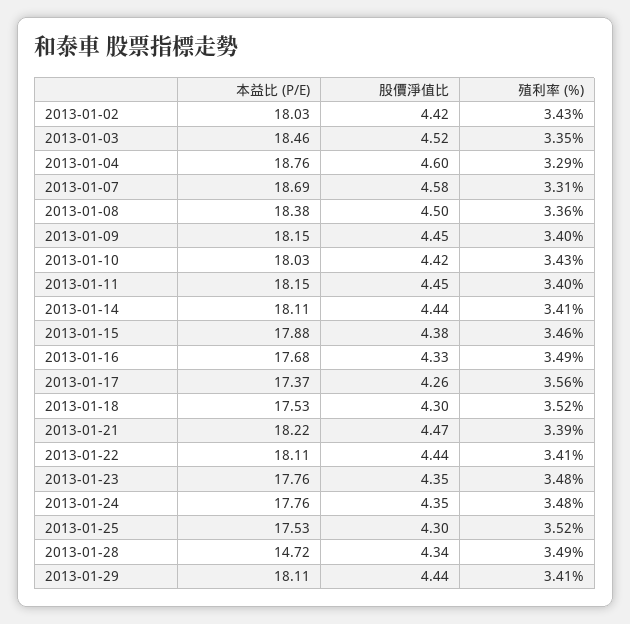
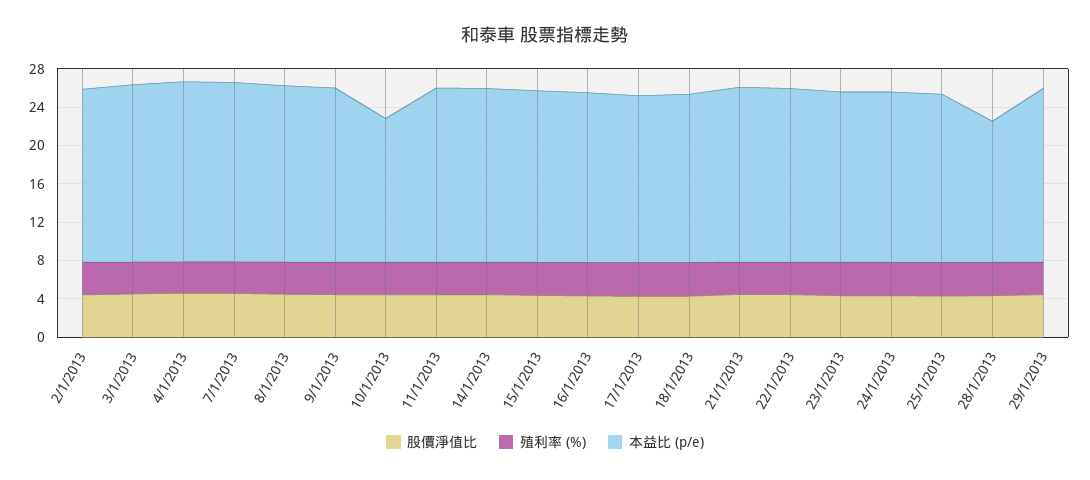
  {
    "本益比 (P/E)": {
      "2013-01-02": 18.03,
      "2013-01-03": 18.46,
      "2013-01-04": 18.76,
      "2013-01-07": 18.69,
      "2013-01-08": 18.38,
      "2013-01-09": 18.15,
-     "2013-01-10": 18.03,
+     "2013-01-10": 15,
      "2013-01-11": 18.15,
      "2013-01-14": 18.11,
      "2013-01-15": 17.88,
      "2013-01-16": 17.68,
      "2013-01-17": 17.37,
      "2013-01-18": 17.53,
      "2013-01-21": 18.22,
      "2013-01-22": 18.11,
      "2013-01-23": 17.76,
      "2013-01-24": 17.76,
      "2013-01-25": 17.53,
      "2013-01-28": 14.72,
      "2013-01-29": 18.11
    },
    "股價淨值比": {
      "2013-01-02": 4.42,
      "2013-01-03": 4.52,
      "2013-01-04": 4.6,
      "2013-01-07": 4.58,
      "2013-01-08": 4.5,
      "2013-01-09": 4.45,
      "2013-01-10": 4.42,
      "2013-01-11": 4.45,
      "2013-01-14": 4.44,
      "2013-01-15": 4.38,
      "2013-01-16": 4.33,
      "2013-01-17": 4.26,
      "2013-01-18": 4.3,
      "2013-01-21": 4.47,
      "2013-01-22": 4.44,
      "2013-01-23": 4.35,
      "2013-01-24": 4.35,
      "2013-01-25": 4.3,
      "2013-01-28": 4.34,
      "2013-01-29": 4.44
    },
    "殖利率 (%)": {
      "2013-01-02": 3.43,
      "2013-01-03": 3.35,
      "2013-01-04": 3.29,
      "2013-01-07": 3.31,
      "2013-01-08": 3.36,
      "2013-01-09": 3.4,
      "2013-01-10": 3.43,
      "2013-01-11": 3.4,
      "2013-01-14": 3.41,
      "2013-01-15": 3.46,
      "2013-01-16": 3.49,
      "2013-01-17": 3.56,
      "2013-01-18": 3.52,
      "2013-01-21": 3.39,
      "2013-01-22": 3.41,
      "2013-01-23": 3.48,
      "2013-01-24": 3.48,
      "2013-01-25": 3.52,
      "2013-01-28": 3.49,
      "2013-01-29": 3.41
    }
  }

